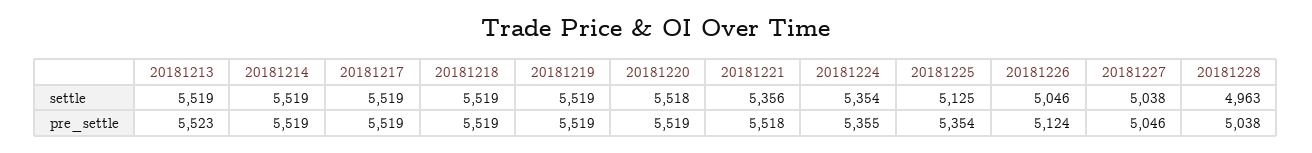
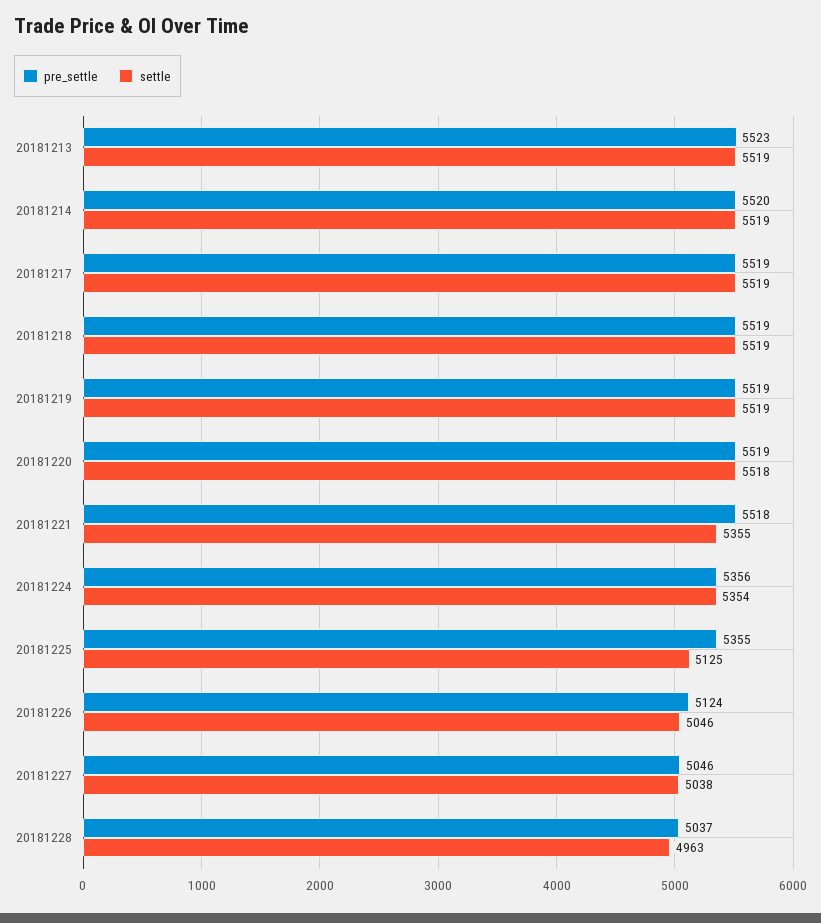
  {
    "settle": {
      "20181213": 5519,
      "20181214": 5519,
      "20181217": 5519,
      "20181218": 5519,
      "20181219": 5519,
      "20181220": 5518,
-     "20181221": 5356,
+     "20181221": 5355,
      "20181224": 5354,
      "20181225": 5125,
      "20181226": 5046,
      "20181227": 5038,
      "20181228": 4963
    },
    "pre_settle": {
      "20181213": 5523,
-     "20181214": 5519,
+     "20181214": 5520,
      "20181217": 5519,
      "20181218": 5519,
      "20181219": 5519,
      "20181220": 5519,
      "20181221": 5518,
-     "20181224": 5355,
+     "20181224": 5356,
-     "20181225": 5354,
+     "20181225": 5355,
      "20181226": 5124,
      "20181227": 5046,
-     "20181228": 5038
+     "20181228": 5037
    }
  }

